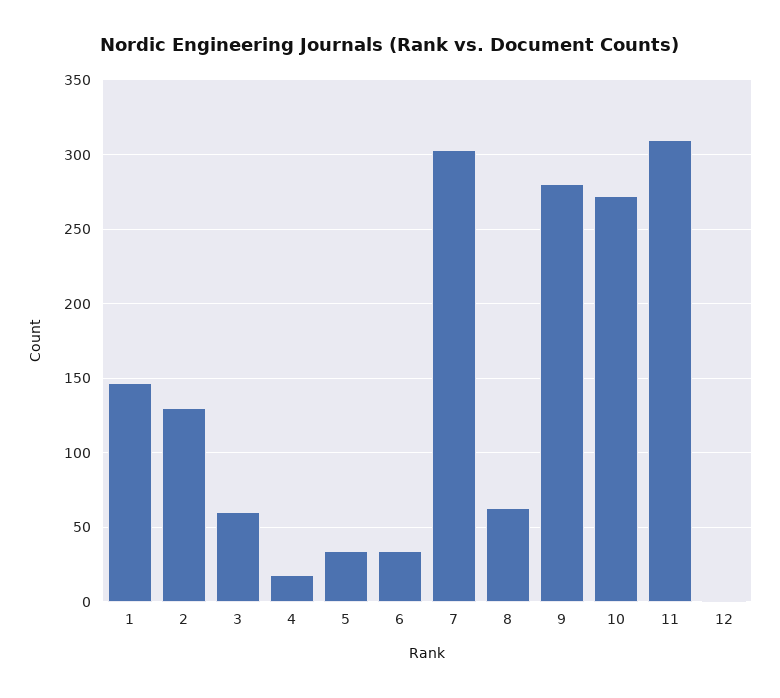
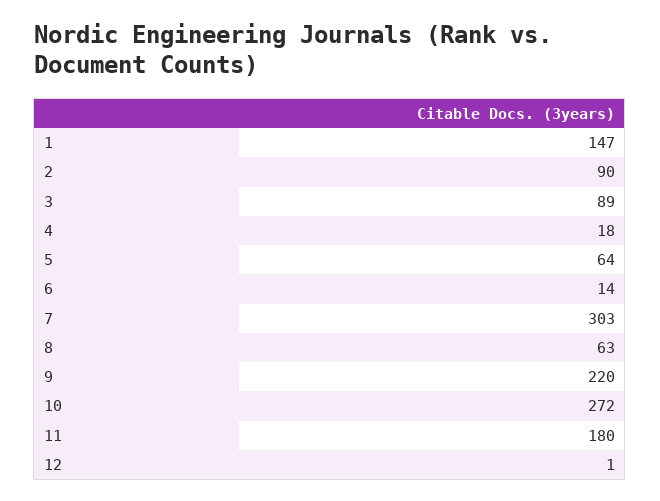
  {
    "1": 147,
-   "2": 130,
+   "2": 90,
-   "3": 60,
+   "3": 89,
    "4": 18,
-   "5": 35,
+   "5": 64,
-   "6": 35,
+   "6": 14,
    "7": 303,
    "8": 63,
-   "9": 280,
+   "9": 220,
    "10": 272,
-   "11": 310,
+   "11": 180,
    "12": 1
  }

